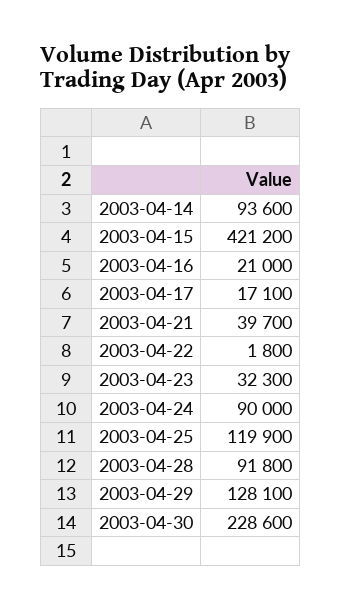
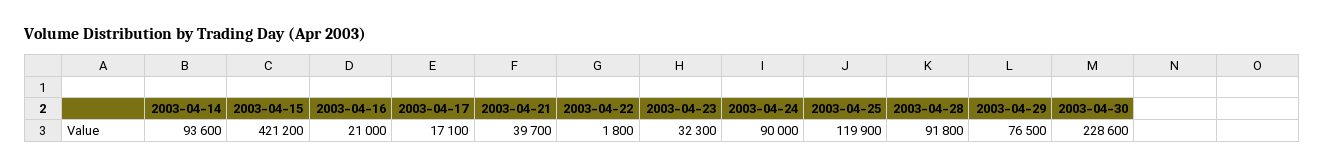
  {
    "2003-04-14": 93600,
    "2003-04-15": 421200,
    "2003-04-16": 21000,
    "2003-04-17": 17100,
    "2003-04-21": 39700,
    "2003-04-22": 1800,
    "2003-04-23": 32300,
    "2003-04-24": 90000,
    "2003-04-25": 119900,
    "2003-04-28": 91800,
-   "2003-04-29": 128100,
+   "2003-04-29": 76500,
    "2003-04-30": 228600
  }

